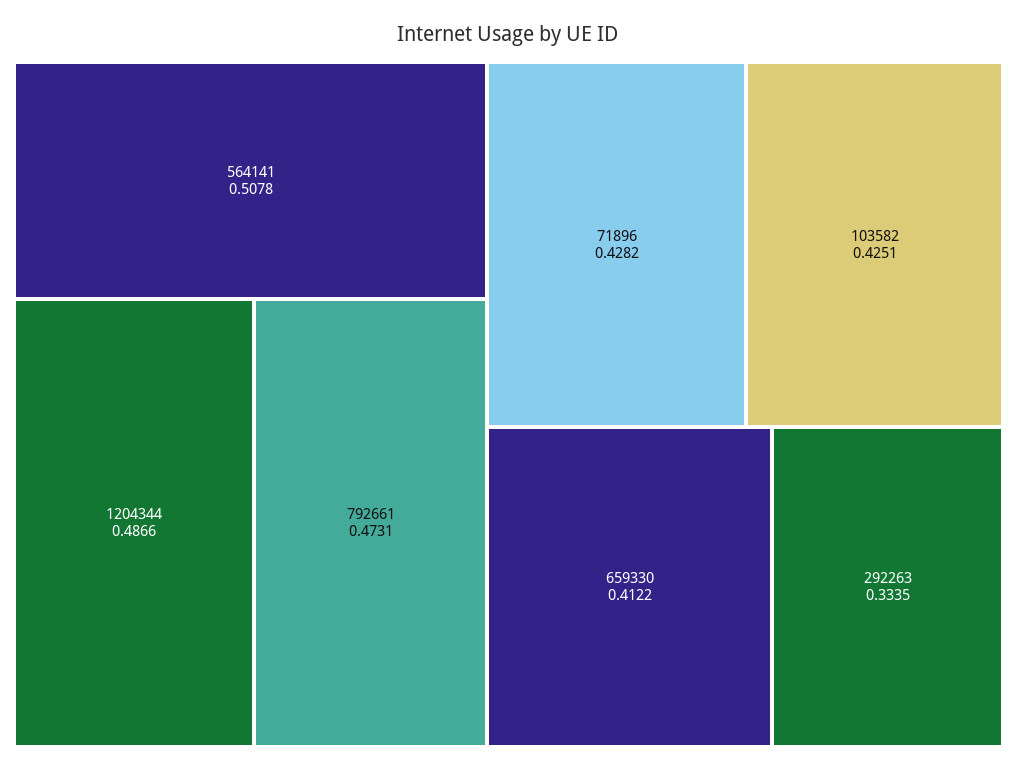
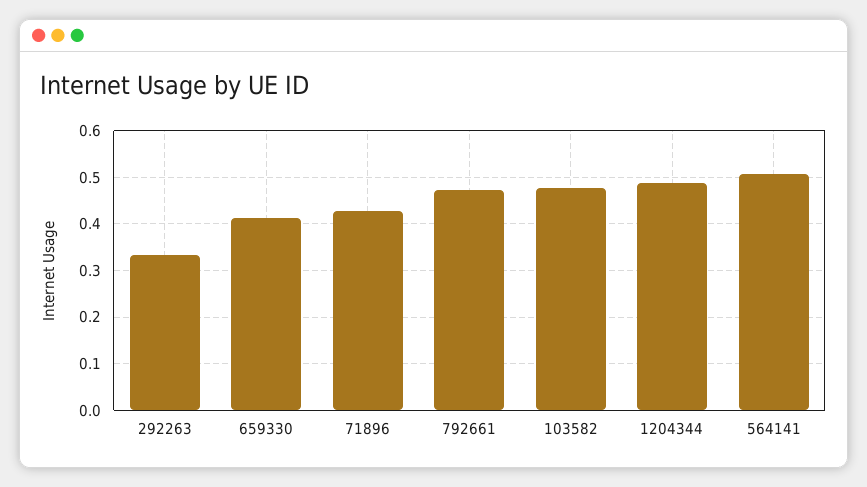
  {
    "564141": 0.5078,
    "1204344": 0.4866,
    "792661": 0.4731,
    "71896": 0.4282,
-   "103582": 0.4251,
+   "103582": 0.48,
    "659330": 0.4122,
    "292263": 0.3335
  }

